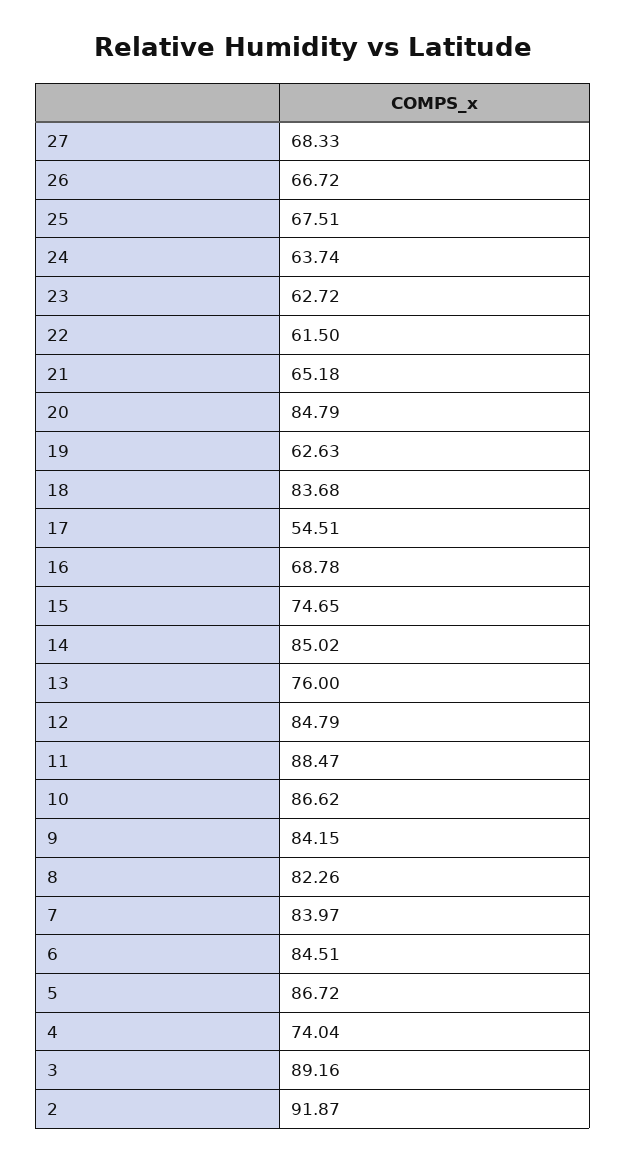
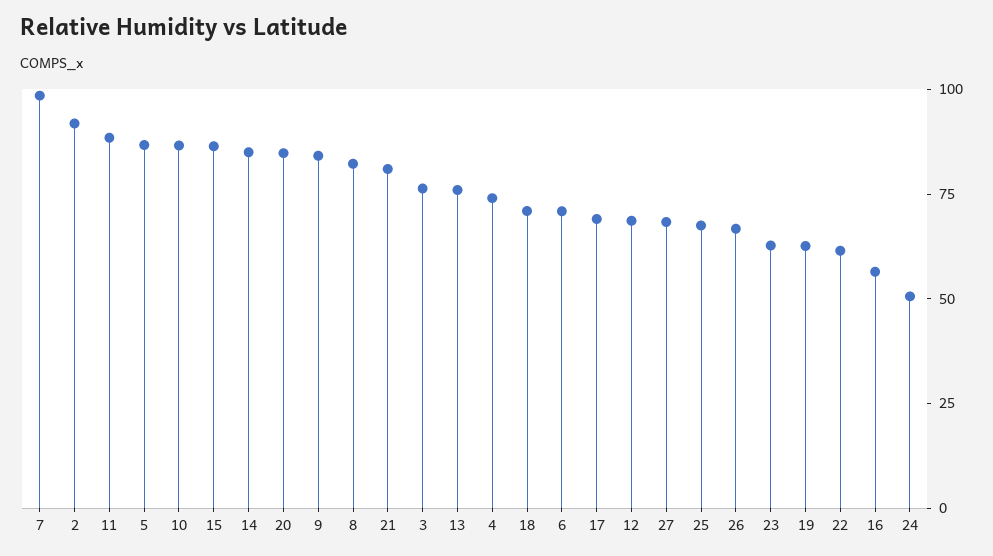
  {
    "27": 68.33,
    "26": 66.72,
    "25": 67.51,
-   "24": 63.74,
+   "24": 50,
    "23": 62.72,
    "22": 61.5,
-   "21": 65.18,
+   "21": 80,
    "20": 84.79,
    "19": 62.63,
-   "18": 83.68,
+   "18": 70,
-   "17": 54.51,
+   "17": 70,
-   "16": 68.78,
+   "16": 55,
-   "15": 74.65,
+   "15": 85,
    "14": 85.02,
    "13": 76,
-   "12": 84.79,
+   "12": 70,
    "11": 88.47,
    "10": 86.62,
    "9": 84.15,
    "8": 82.26,
-   "7": 83.97,
+   "7": 100,
-   "6": 84.51,
+   "6": 70,
    "5": 86.72,
    "4": 74.04,
-   "3": 89.16,
+   "3": 75,
    "2": 91.87
  }

